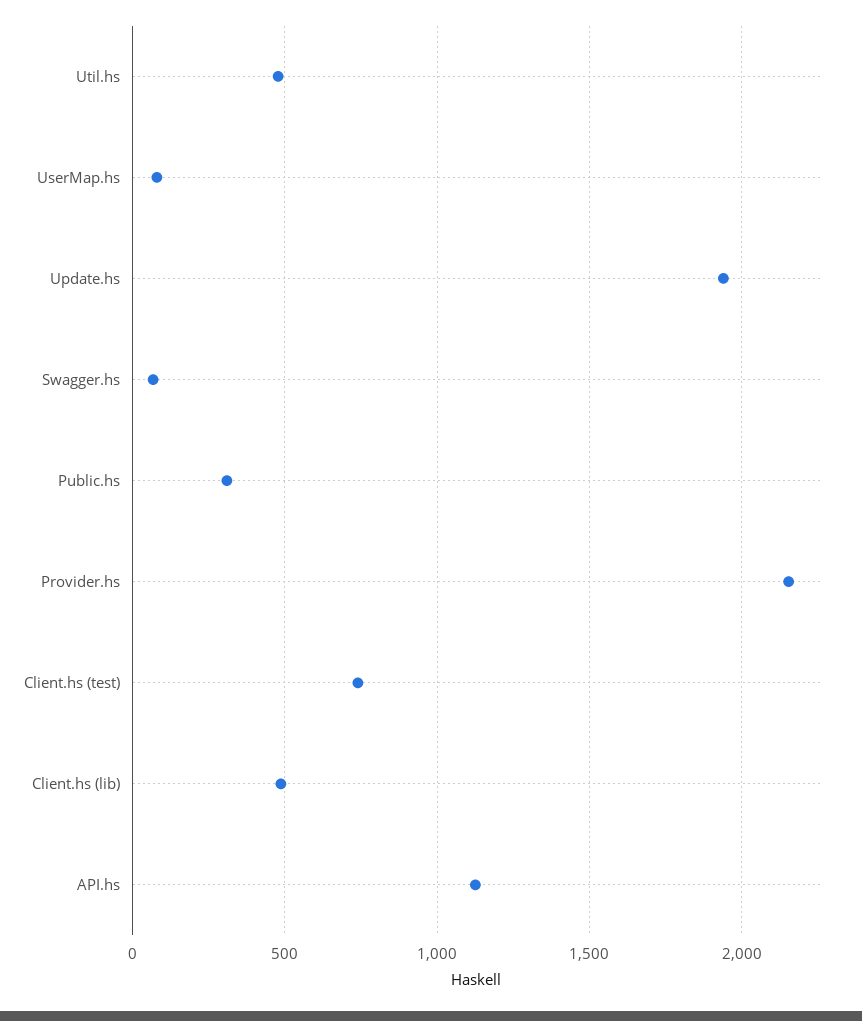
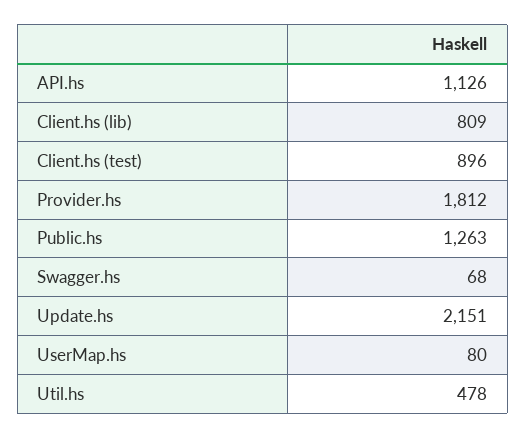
  {
    "Util.hs": 478,
    "UserMap.hs": 80,
-   "Update.hs": 1950,
+   "Update.hs": 2151,
    "Swagger.hs": 68,
-   "Public.hs": 300,
+   "Public.hs": 1263,
-   "Provider.hs": 2150,
+   "Provider.hs": 1812,
-   "Client.hs (test)": 750,
+   "Client.hs (test)": 896,
-   "Client.hs (lib)": 500,
+   "Client.hs (lib)": 809,
    "API.hs": 1126
  }

